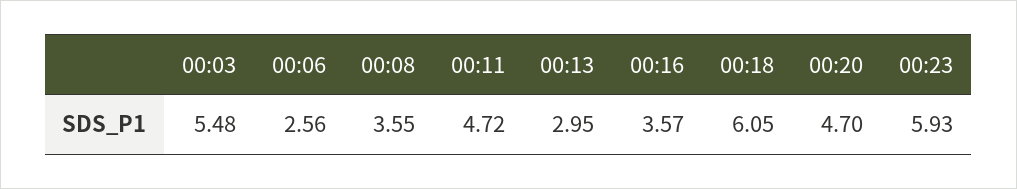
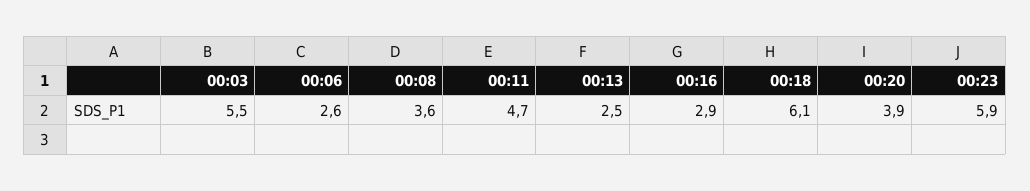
  {
    "00:03": 5.48,
    "00:06": 2.56,
    "00:08": 3.55,
    "00:11": 4.72,
-   "00:13": 2.95,
+   "00:13": 2.5,
-   "00:16": 3.57,
+   "00:16": 2.9,
    "00:18": 6.05,
-   "00:20": 4.7,
+   "00:20": 3.9,
    "00:23": 5.93
  }

